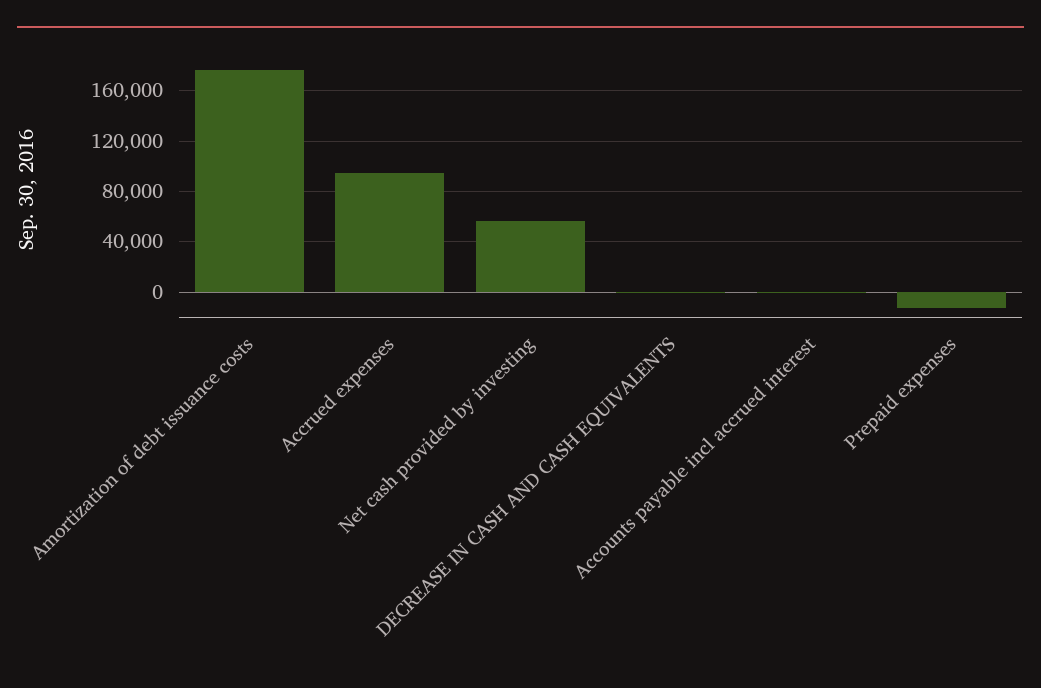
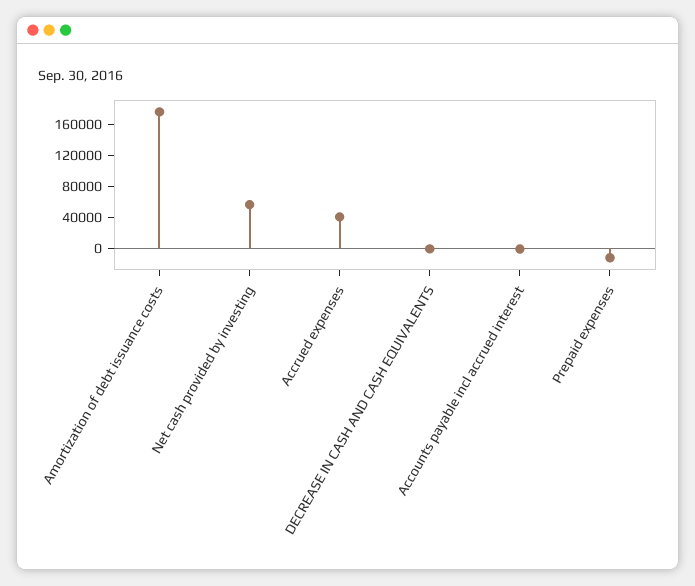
  {
    "Amortization of debt issuance costs": 175000,
-   "Accrued expenses": 95000,
+   "Accrued expenses": 40000,
    "Net cash provided by investing": 55000,
    "DECREASE IN CASH AND CASH EQUIVALENTS": 0,
    "Accounts payable incl accrued interest": 0,
    "Prepaid expenses": -10000
  }

